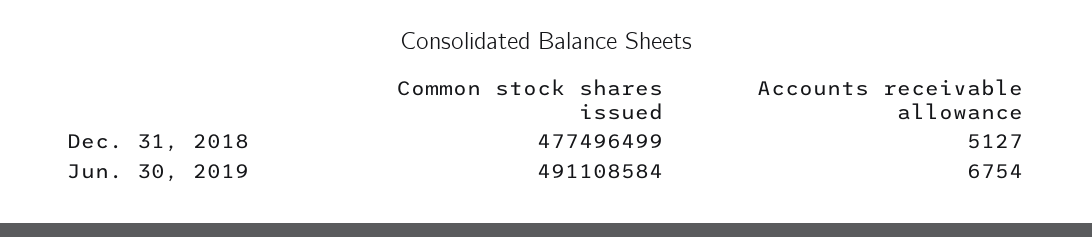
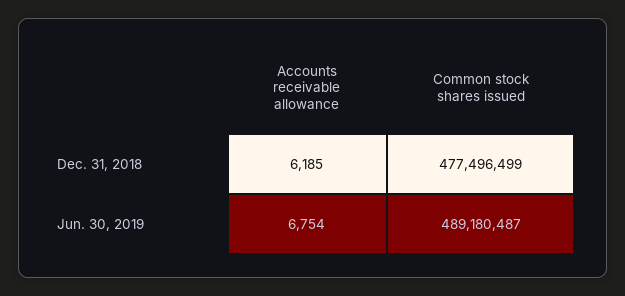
  {
    "Common stock shares issued": {
      "Dec. 31, 2018": 477496499,
-     "Jun. 30, 2019": 491108584
+     "Jun. 30, 2019": 489180487
    },
    "Accounts receivable allowance": {
-     "Dec. 31, 2018": 5127,
+     "Dec. 31, 2018": 6185,
      "Jun. 30, 2019": 6754
    }
  }

